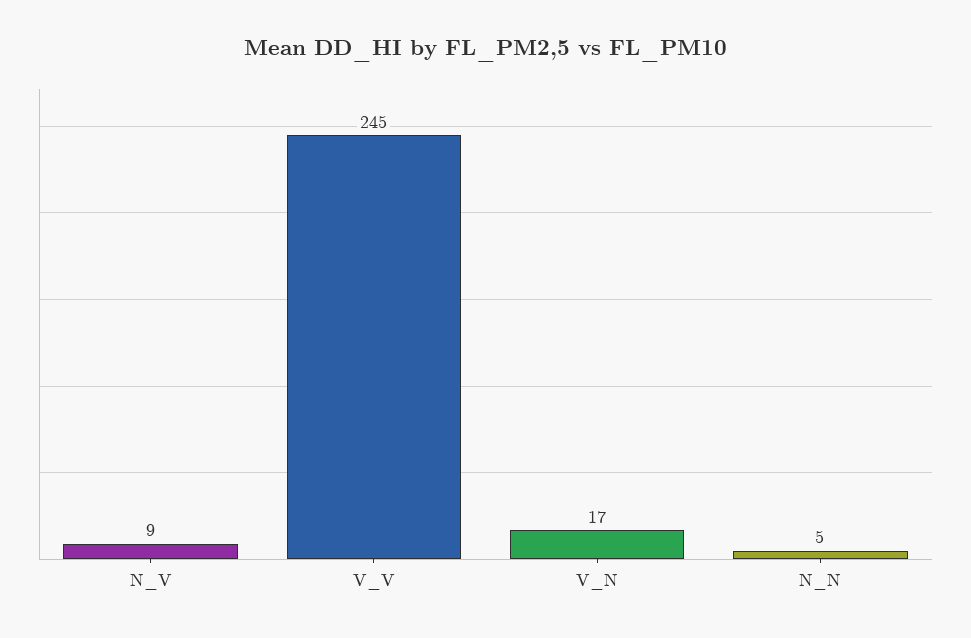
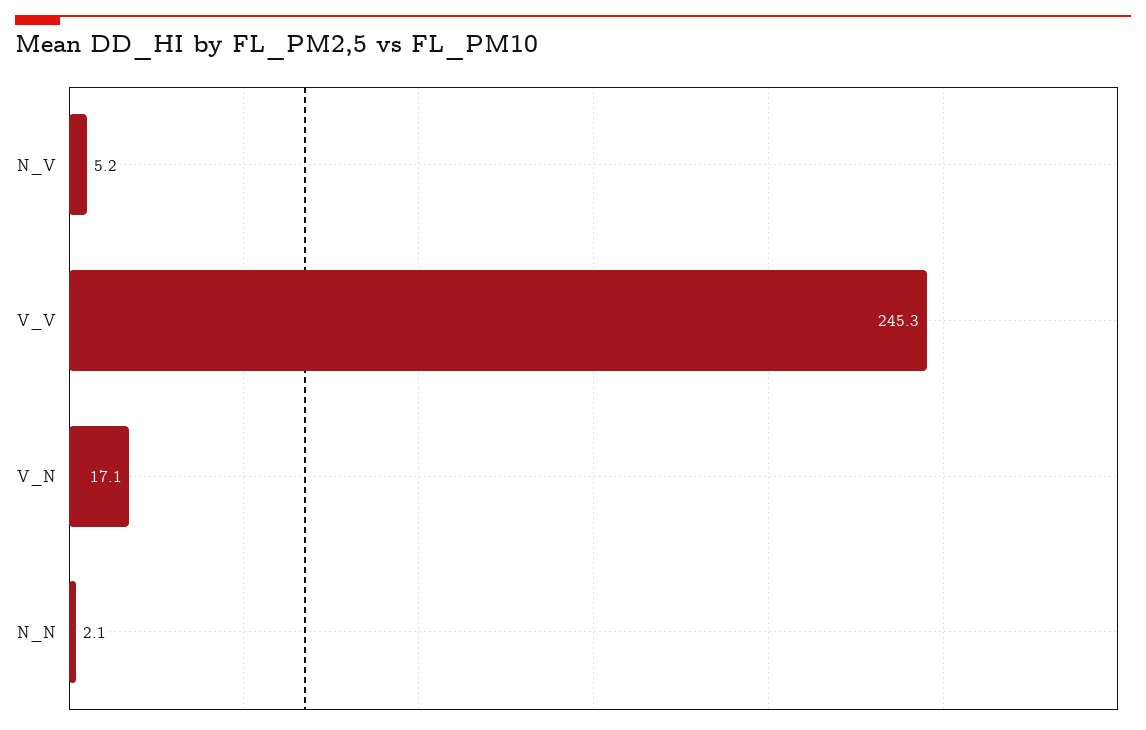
  {
-   "N_V": 9,
+   "N_V": 5.2,
    "V_V": 245.3,
    "V_N": 17.1,
-   "N_N": 5
+   "N_N": 2.1
  }

